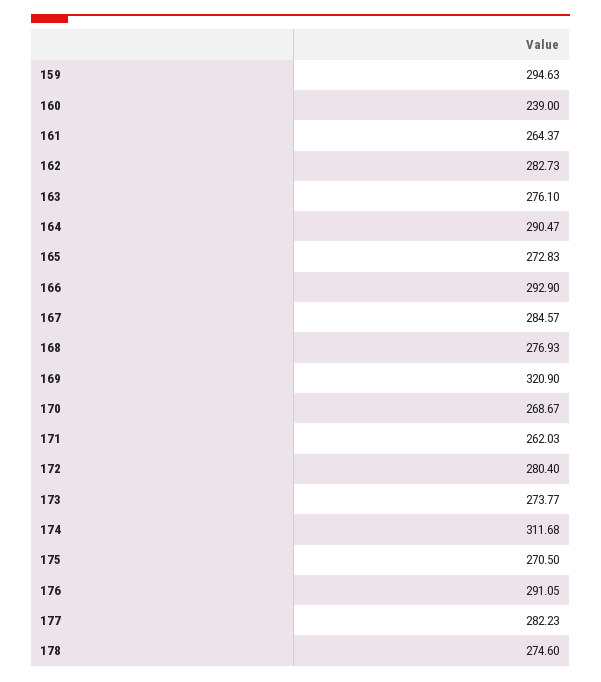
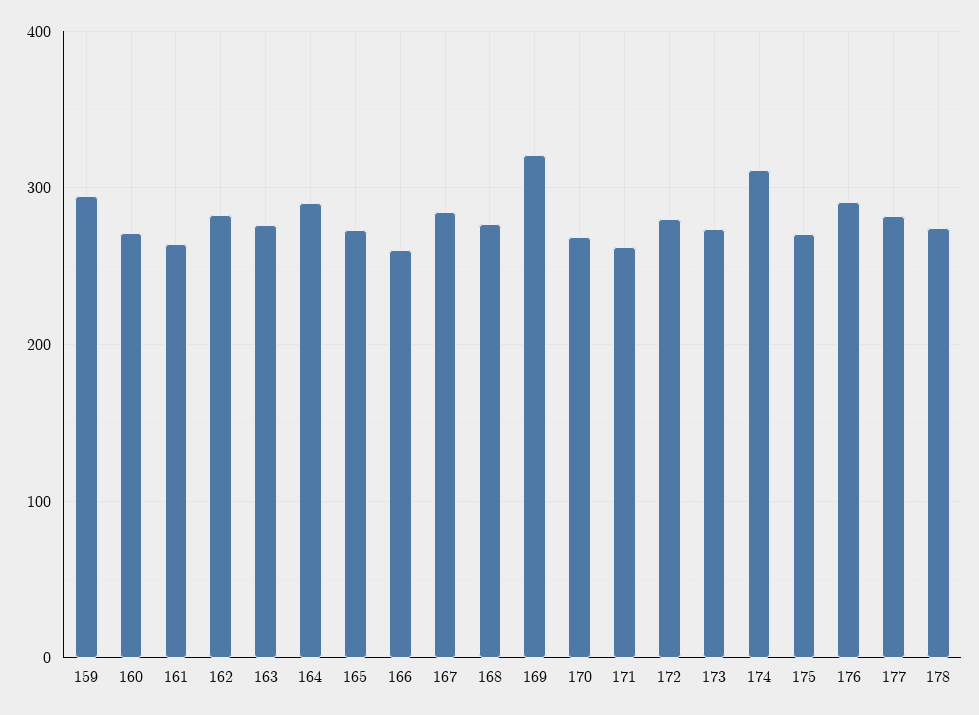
  {
    "159": 294.63,
-   "160": 239,
+   "160": 270,
    "161": 264.37,
    "162": 282.73,
    "163": 276.1,
    "164": 290.47,
    "165": 272.83,
-   "166": 292.9,
+   "166": 260,
    "167": 284.57,
    "168": 276.93,
    "169": 320.9,
    "170": 268.67,
    "171": 262.03,
    "172": 280.4,
    "173": 273.77,
    "174": 311.68,
    "175": 270.5,
    "176": 291.05,
    "177": 282.23,
    "178": 274.6
  }

